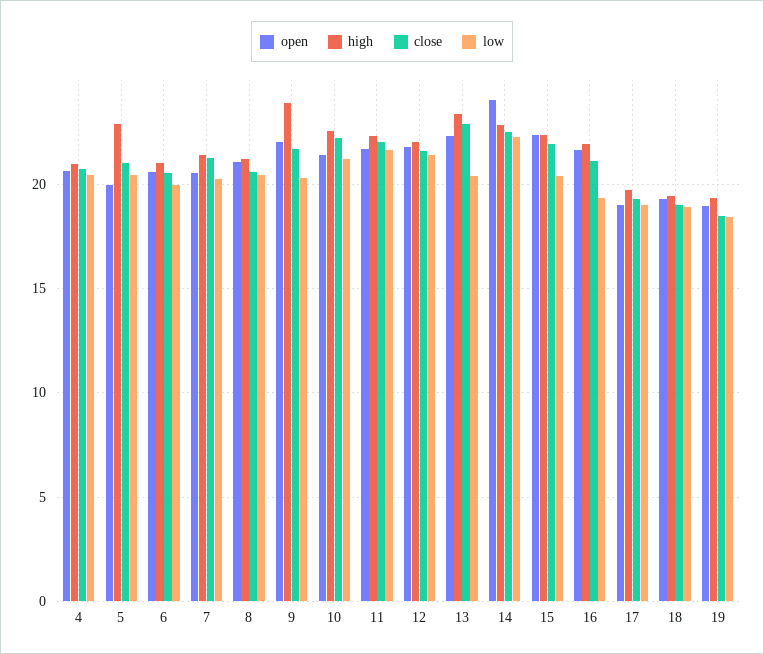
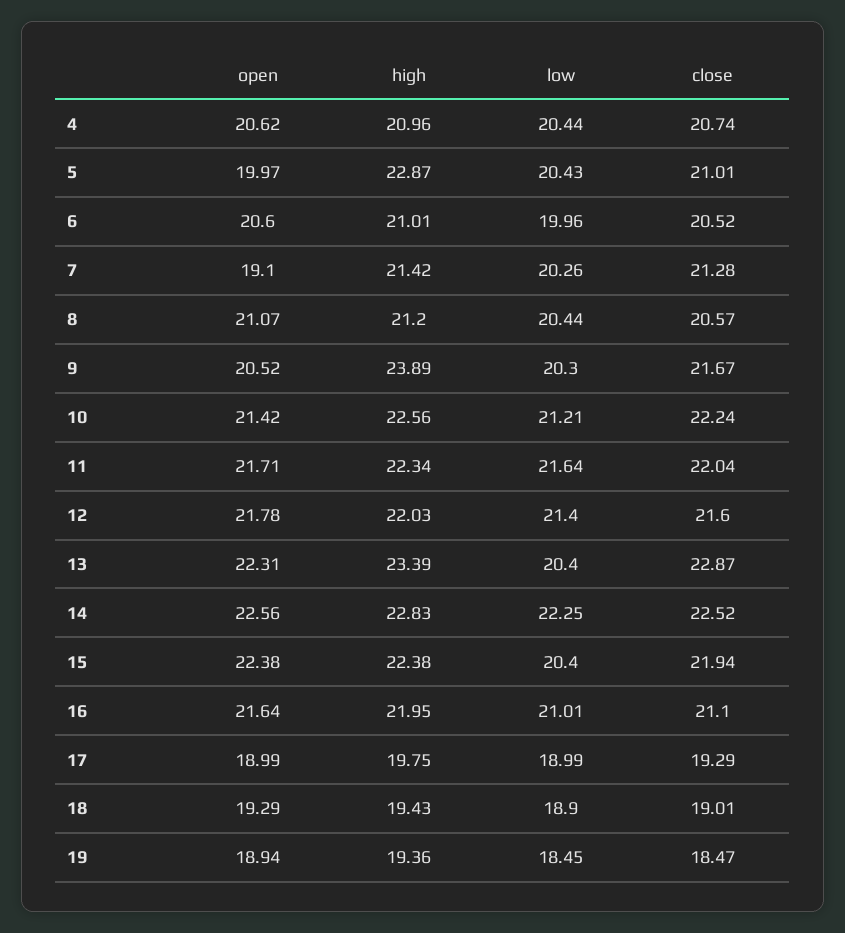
  {
    "open": {
      "4": 20.62,
      "5": 19.97,
      "6": 20.6,
-     "7": 20.5,
+     "7": 19.1,
      "8": 21.07,
-     "9": 22,
+     "9": 20.52,
      "10": 21.42,
      "11": 21.71,
      "12": 21.78,
      "13": 22.31,
-     "14": 24,
+     "14": 22.56,
      "15": 22.38,
      "16": 21.64,
      "17": 18.99,
      "18": 19.29,
      "19": 18.94
    },
    "high": {
      "4": 20.96,
      "5": 22.87,
      "6": 21.01,
      "7": 21.42,
      "8": 21.2,
      "9": 23.89,
      "10": 22.56,
      "11": 22.34,
      "12": 22.03,
      "13": 23.39,
      "14": 22.83,
      "15": 22.38,
      "16": 21.95,
      "17": 19.75,
      "18": 19.43,
      "19": 19.36
    },
    "close": {
      "4": 20.74,
      "5": 21.01,
      "6": 20.52,
      "7": 21.28,
      "8": 20.57,
      "9": 21.67,
      "10": 22.24,
      "11": 22.04,
      "12": 21.6,
      "13": 22.87,
      "14": 22.52,
      "15": 21.94,
      "16": 21.1,
      "17": 19.29,
      "18": 19.01,
      "19": 18.47
    },
    "low": {
      "4": 20.44,
      "5": 20.43,
      "6": 19.96,
      "7": 20.26,
      "8": 20.44,
      "9": 20.3,
      "10": 21.21,
      "11": 21.64,
      "12": 21.4,
      "13": 20.4,
      "14": 22.25,
      "15": 20.4,
-     "16": 19.5,
+     "16": 21.01,
      "17": 18.99,
      "18": 18.9,
      "19": 18.45
    }
  }

